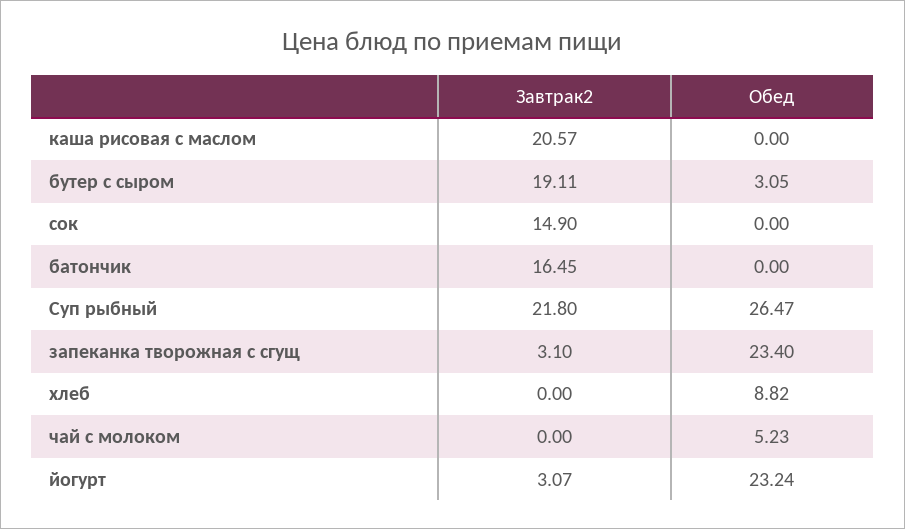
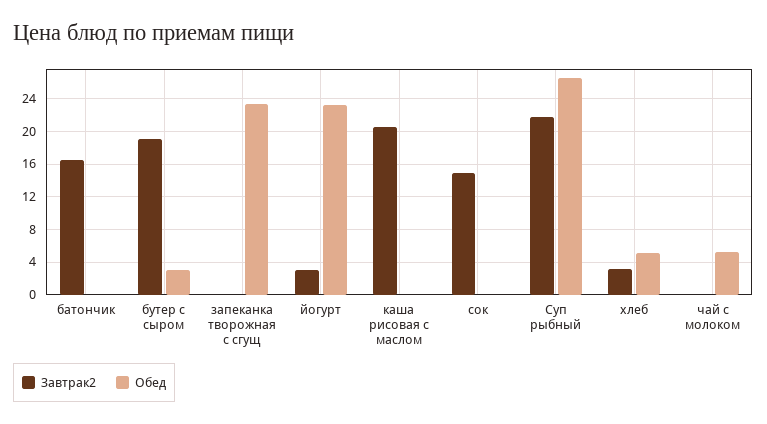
  {
    "Завтрак2": {
      "каша рисовая с маслом": 20.57,
      "бутер с сыром": 19.11,
      "сок": 14.9,
      "батончик": 16.45,
      "Суп рыбный": 21.8,
-     "запеканка творожная с сгущ": 3.1,
+     "запеканка творожная с сгущ": 0,
-     "хлеб": 0,
+     "хлеб": 3,
      "чай с молоком": 0,
      "йогурт": 3.07
    },
    "Обед": {
      "каша рисовая с маслом": 0,
      "бутер с сыром": 3.05,
      "сок": 0,
      "батончик": 0,
      "Суп рыбный": 26.47,
      "запеканка творожная с сгущ": 23.4,
-     "хлеб": 8.82,
+     "хлеб": 5,
      "чай с молоком": 5.23,
      "йогурт": 23.24
    }
  }

